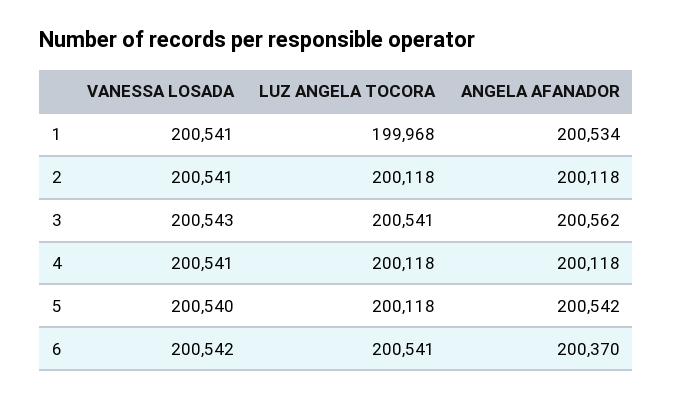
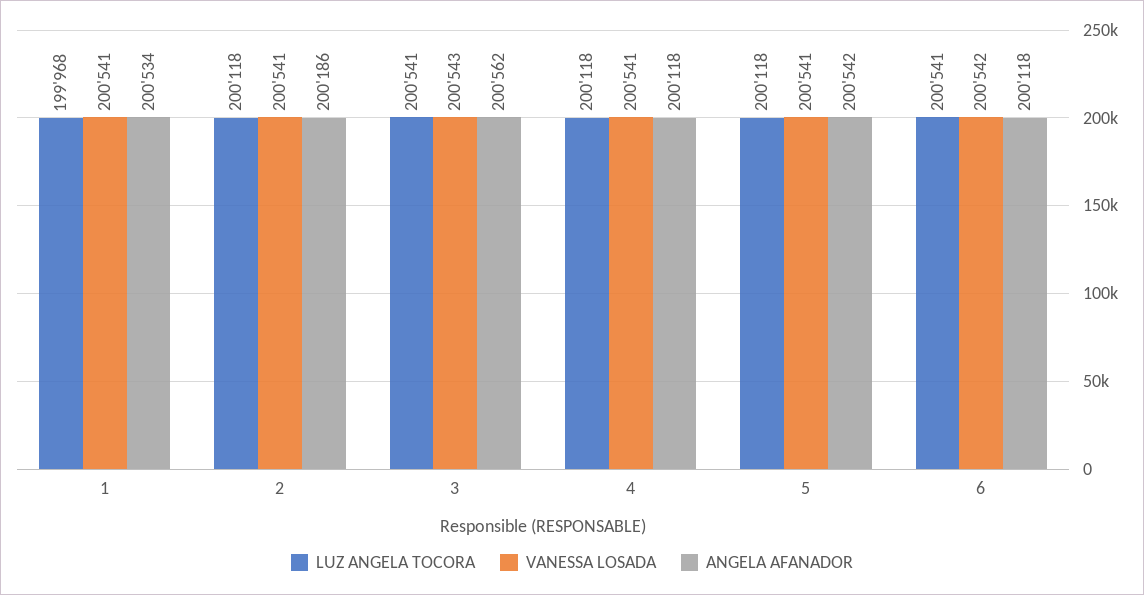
  {
    "VANESSA LOSADA": {
      "1": 200541,
      "2": 200541,
      "3": 200543,
      "4": 200541,
-     "5": 200540,
+     "5": 200541,
      "6": 200542
    },
    "LUZ ANGELA TOCORA": {
      "1": 199968,
      "2": 200118,
      "3": 200541,
      "4": 200118,
      "5": 200118,
      "6": 200541
    },
    "ANGELA AFANADOR": {
      "1": 200534,
-     "2": 200118,
+     "2": 200186,
      "3": 200562,
      "4": 200118,
      "5": 200542,
-     "6": 200370
+     "6": 200118
    }
  }

